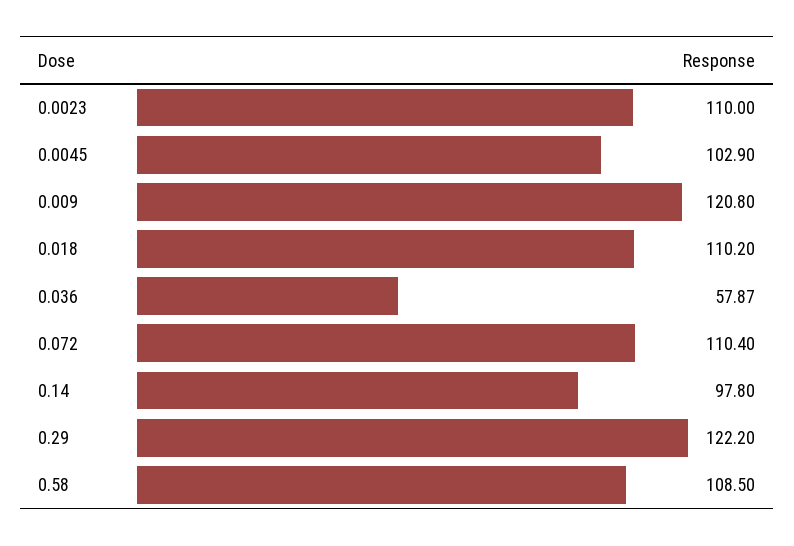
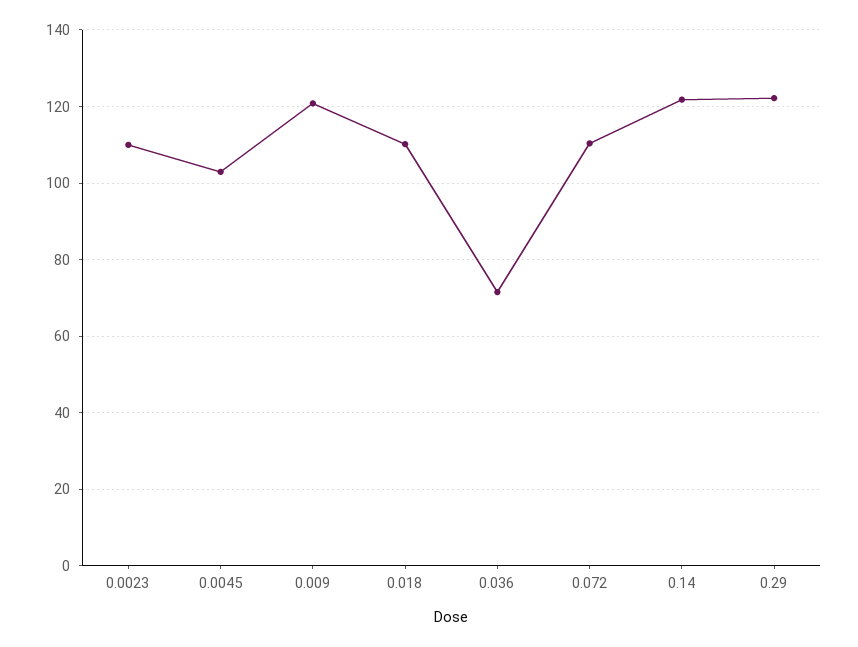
  {
    "0.0023": 110,
    "0.0045": 102.9,
    "0.009": 120.8,
    "0.018": 110.2,
-   "0.036": 57.87,
+   "0.036": 72,
    "0.072": 110.4,
-   "0.14": 97.8,
+   "0.14": 122,
-   "0.29": 122.2,
+   "0.29": 122.2
-   "0.58": 108.5
  }

